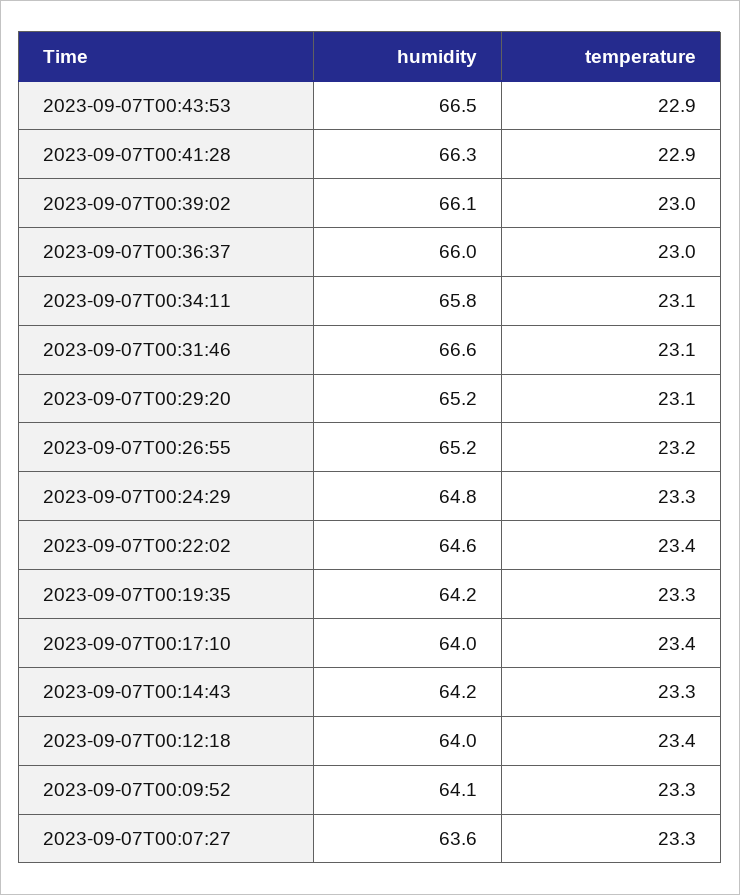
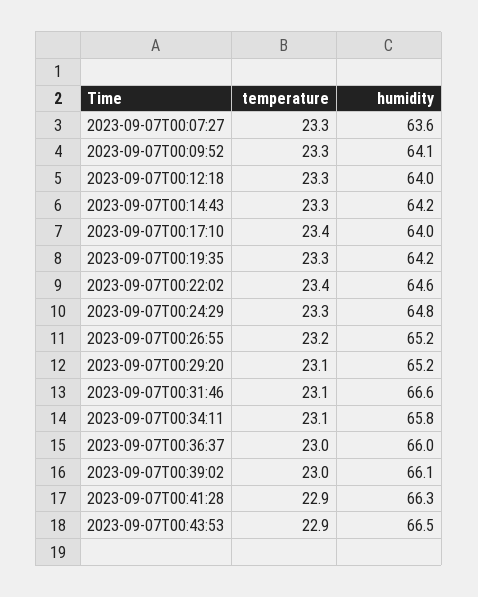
  {
    "humidity": {
      "2023-09-07T00:43:53": 66.5,
      "2023-09-07T00:41:28": 66.3,
      "2023-09-07T00:39:02": 66.1,
      "2023-09-07T00:36:37": 66,
      "2023-09-07T00:34:11": 65.8,
      "2023-09-07T00:31:46": 66.6,
      "2023-09-07T00:29:20": 65.2,
      "2023-09-07T00:26:55": 65.2,
      "2023-09-07T00:24:29": 64.8,
      "2023-09-07T00:22:02": 64.6,
      "2023-09-07T00:19:35": 64.2,
      "2023-09-07T00:17:10": 64,
      "2023-09-07T00:14:43": 64.2,
      "2023-09-07T00:12:18": 64,
      "2023-09-07T00:09:52": 64.1,
      "2023-09-07T00:07:27": 63.6
    },
    "temperature": {
      "2023-09-07T00:43:53": 22.9,
      "2023-09-07T00:41:28": 22.9,
      "2023-09-07T00:39:02": 23,
      "2023-09-07T00:36:37": 23,
      "2023-09-07T00:34:11": 23.1,
      "2023-09-07T00:31:46": 23.1,
      "2023-09-07T00:29:20": 23.1,
      "2023-09-07T00:26:55": 23.2,
      "2023-09-07T00:24:29": 23.3,
      "2023-09-07T00:22:02": 23.4,
      "2023-09-07T00:19:35": 23.3,
      "2023-09-07T00:17:10": 23.4,
      "2023-09-07T00:14:43": 23.3,
-     "2023-09-07T00:12:18": 23.4,
+     "2023-09-07T00:12:18": 23.3,
      "2023-09-07T00:09:52": 23.3,
      "2023-09-07T00:07:27": 23.3
    }
  }

